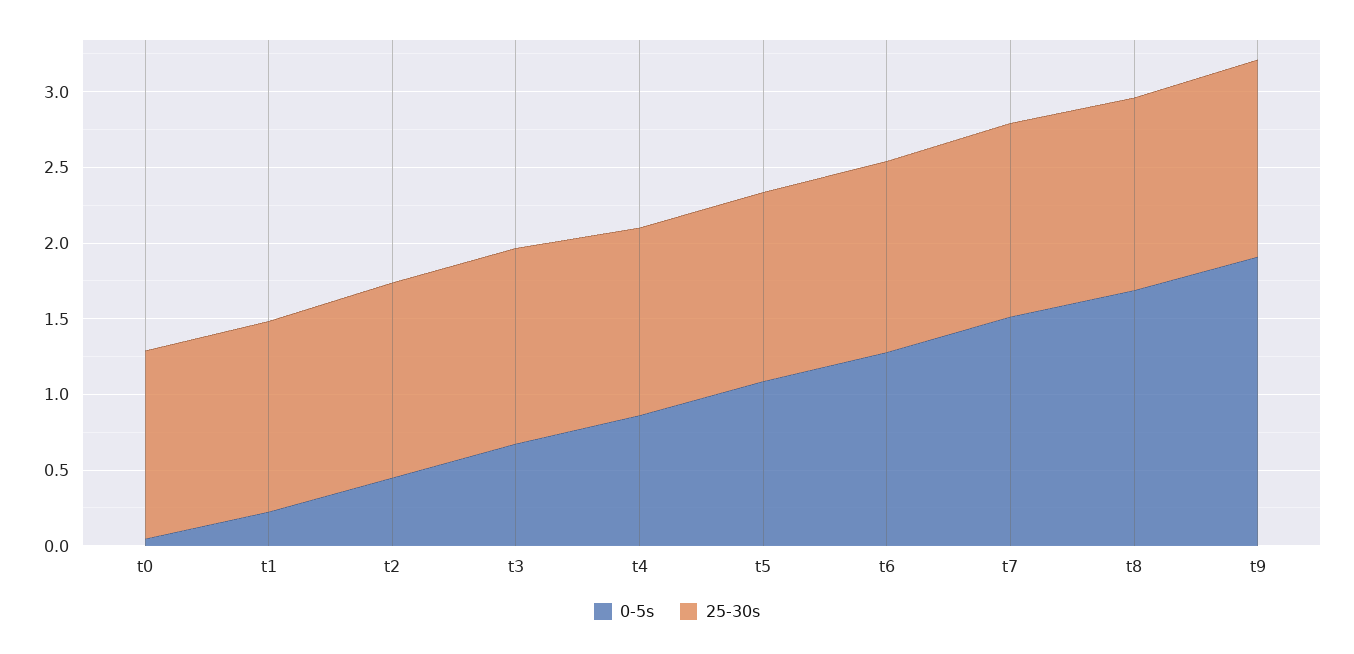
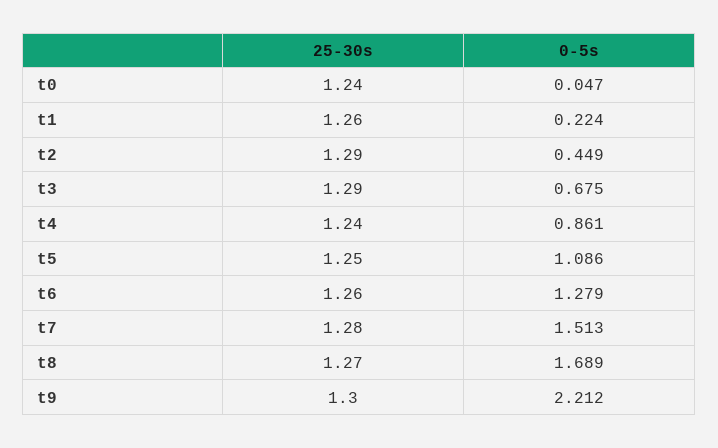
  {
    "0-5s": {
      "t0": 0.047,
      "t1": 0.224,
      "t2": 0.449,
      "t3": 0.675,
      "t4": 0.861,
      "t5": 1.086,
      "t6": 1.279,
      "t7": 1.513,
      "t8": 1.689,
-     "t9": 1.9
+     "t9": 2.212
    },
    "25-30s": {
      "t0": 1.24,
      "t1": 1.26,
      "t2": 1.29,
      "t3": 1.29,
      "t4": 1.24,
      "t5": 1.25,
      "t6": 1.26,
      "t7": 1.28,
      "t8": 1.27,
      "t9": 1.3
    }
  }

